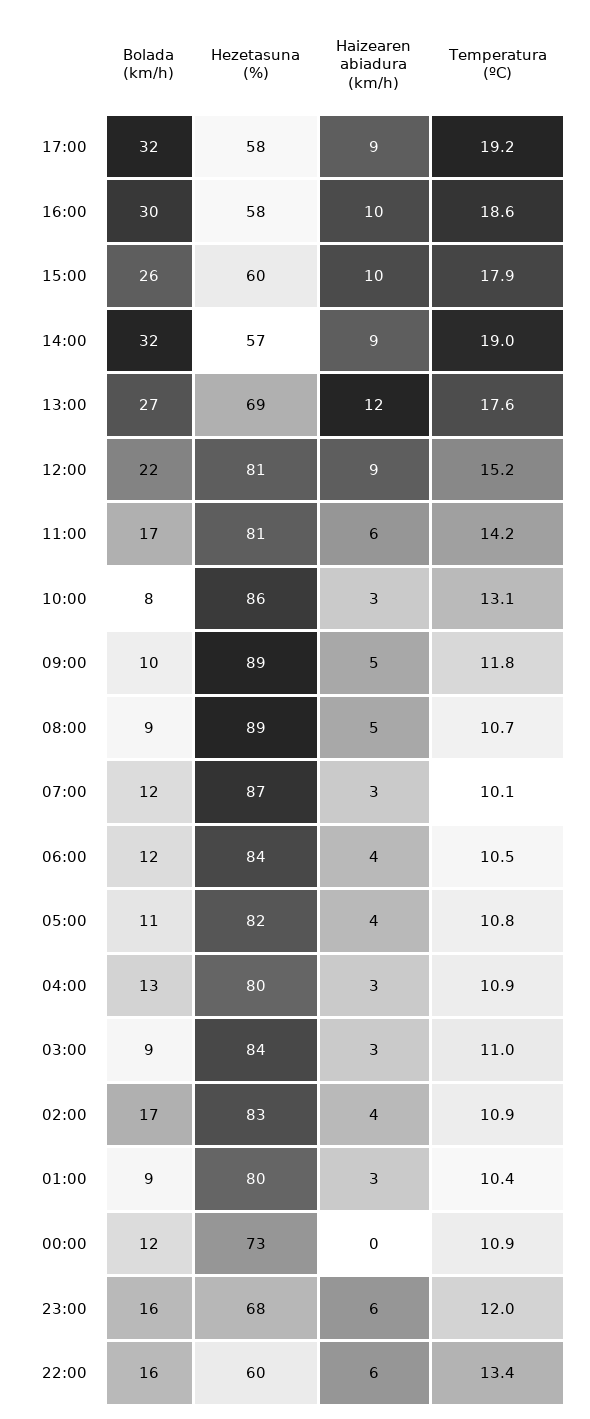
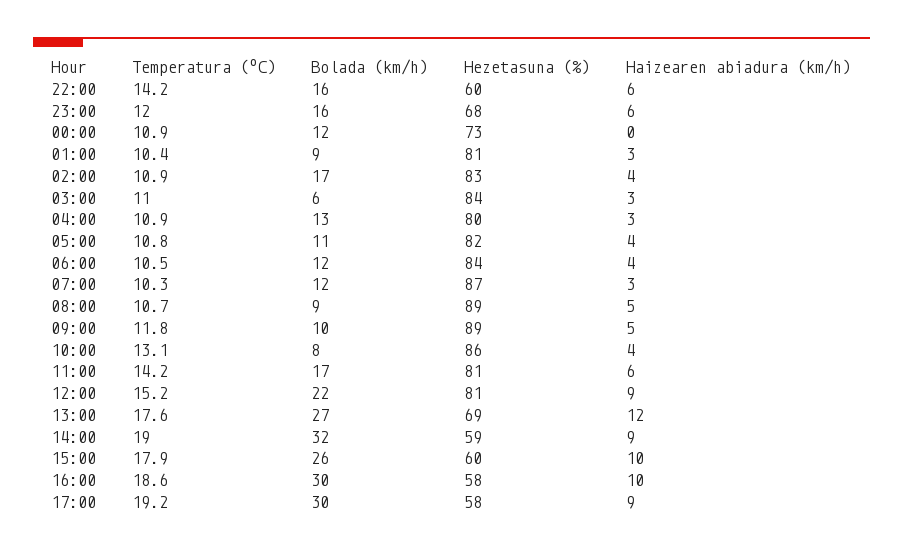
  {
    "Bolada (km/h)": {
-     "17:00": 32,
+     "17:00": 30,
      "16:00": 30,
      "15:00": 26,
      "14:00": 32,
      "13:00": 27,
      "12:00": 22,
      "11:00": 17,
      "10:00": 8,
      "09:00": 10,
      "08:00": 9,
      "07:00": 12,
      "06:00": 12,
      "05:00": 11,
      "04:00": 13,
-     "03:00": 9,
+     "03:00": 6,
      "02:00": 17,
      "01:00": 9,
      "00:00": 12,
      "23:00": 16,
      "22:00": 16
    },
    "Hezetasuna (%)": {
      "17:00": 58,
      "16:00": 58,
      "15:00": 60,
-     "14:00": 57,
+     "14:00": 59,
      "13:00": 69,
      "12:00": 81,
      "11:00": 81,
      "10:00": 86,
      "09:00": 89,
      "08:00": 89,
      "07:00": 87,
      "06:00": 84,
      "05:00": 82,
      "04:00": 80,
      "03:00": 84,
      "02:00": 83,
-     "01:00": 80,
+     "01:00": 81,
      "00:00": 73,
      "23:00": 68,
      "22:00": 60
    },
    "Haizearen abiadura (km/h)": {
      "17:00": 9,
      "16:00": 10,
      "15:00": 10,
      "14:00": 9,
      "13:00": 12,
      "12:00": 9,
      "11:00": 6,
-     "10:00": 3,
+     "10:00": 4,
      "09:00": 5,
      "08:00": 5,
      "07:00": 3,
      "06:00": 4,
      "05:00": 4,
      "04:00": 3,
      "03:00": 3,
      "02:00": 4,
      "01:00": 3,
      "00:00": 0,
      "23:00": 6,
      "22:00": 6
    },
    "Temperatura (ºC)": {
      "17:00": 19.2,
      "16:00": 18.6,
      "15:00": 17.9,
      "14:00": 19,
      "13:00": 17.6,
      "12:00": 15.2,
      "11:00": 14.2,
      "10:00": 13.1,
      "09:00": 11.8,
      "08:00": 10.7,
-     "07:00": 10.1,
+     "07:00": 10.3,
      "06:00": 10.5,
      "05:00": 10.8,
      "04:00": 10.9,
      "03:00": 11,
      "02:00": 10.9,
      "01:00": 10.4,
      "00:00": 10.9,
      "23:00": 12,
-     "22:00": 13.4
+     "22:00": 14.2
    }
  }

